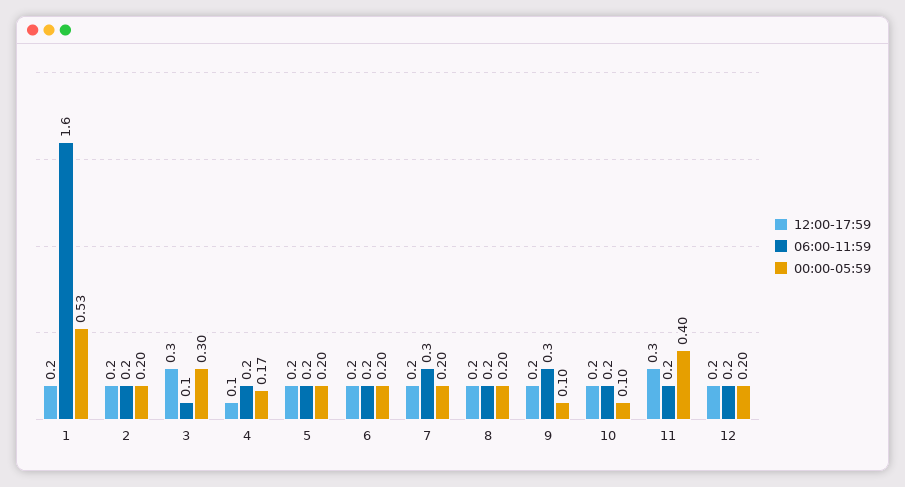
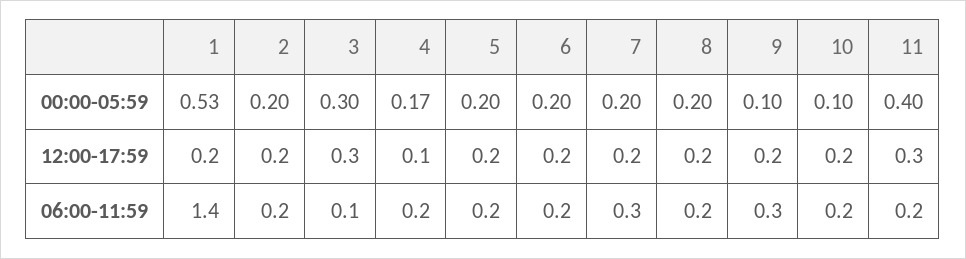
  {
    "12:00-17:59": {
      "1": 0.2,
      "2": 0.2,
      "3": 0.3,
      "4": 0.1,
      "5": 0.2,
      "6": 0.2,
      "7": 0.2,
      "8": 0.2,
      "9": 0.2,
      "10": 0.2,
-     "11": 0.3,
+     "11": 0.3
-     "12": 0.2
    },
    "06:00-11:59": {
-     "1": 1.6,
+     "1": 1.4,
      "2": 0.2,
      "3": 0.1,
      "4": 0.2,
      "5": 0.2,
      "6": 0.2,
      "7": 0.3,
      "8": 0.2,
      "9": 0.3,
      "10": 0.2,
-     "11": 0.2,
+     "11": 0.2
-     "12": 0.2
    },
    "00:00-05:59": {
      "1": 0.53,
      "2": 0.2,
      "3": 0.3,
      "4": 0.17,
      "5": 0.2,
      "6": 0.2,
      "7": 0.2,
      "8": 0.2,
      "9": 0.1,
      "10": 0.1,
-     "11": 0.4,
+     "11": 0.4
-     "12": 0.2
    }
  }

